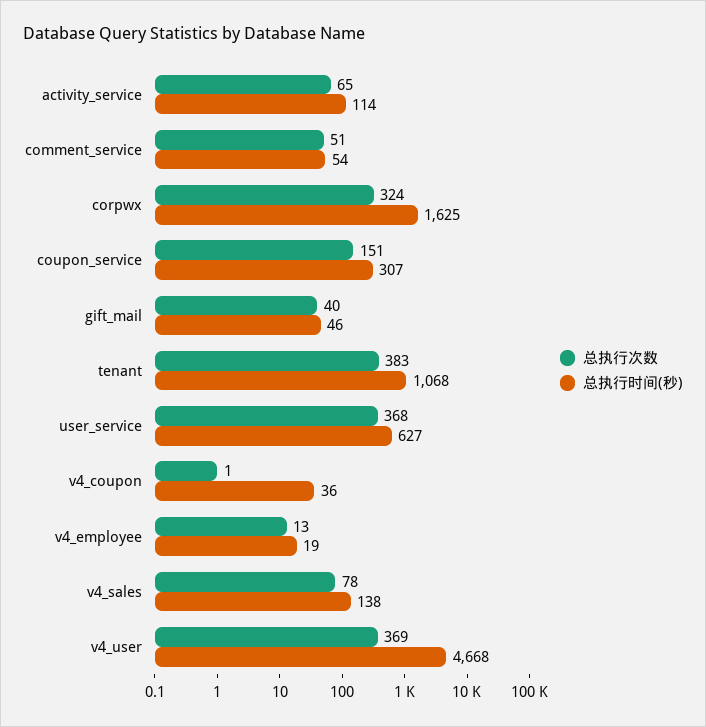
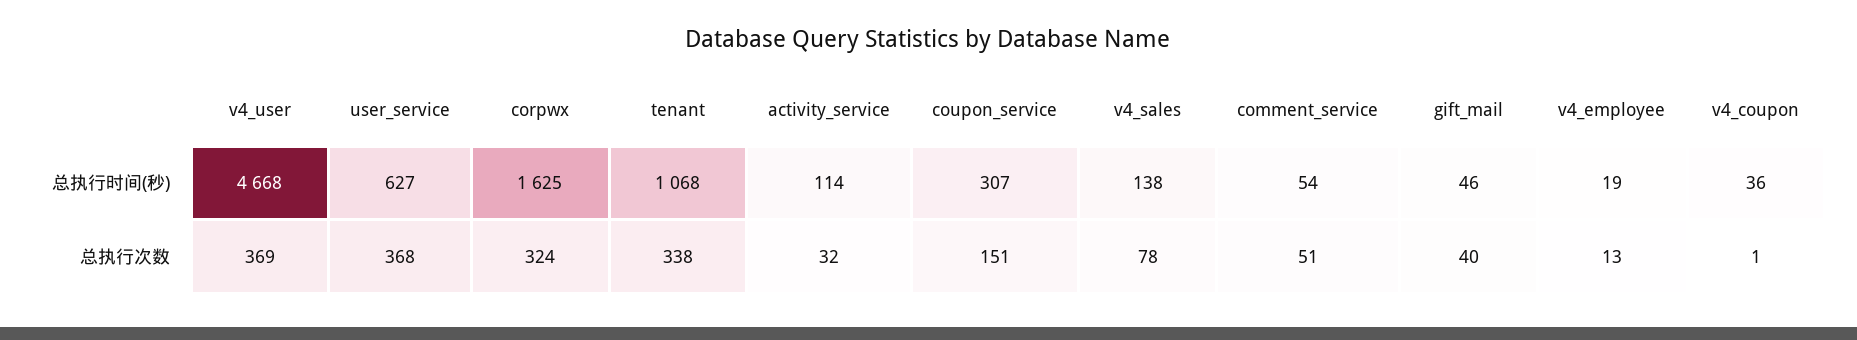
  {
    "总执行次数": {
-     "activity_service": 65,
+     "activity_service": 32,
      "comment_service": 51,
      "corpwx": 324,
      "coupon_service": 151,
      "gift_mail": 40,
-     "tenant": 383,
+     "tenant": 338,
      "user_service": 368,
      "v4_coupon": 1,
      "v4_employee": 13,
      "v4_sales": 78,
      "v4_user": 369
    },
    "总执行时间(秒)": {
      "activity_service": 114,
      "comment_service": 54,
      "corpwx": 1625,
      "coupon_service": 307,
      "gift_mail": 46,
      "tenant": 1068,
      "user_service": 627,
      "v4_coupon": 36,
      "v4_employee": 19,
      "v4_sales": 138,
      "v4_user": 4668
    }
  }

